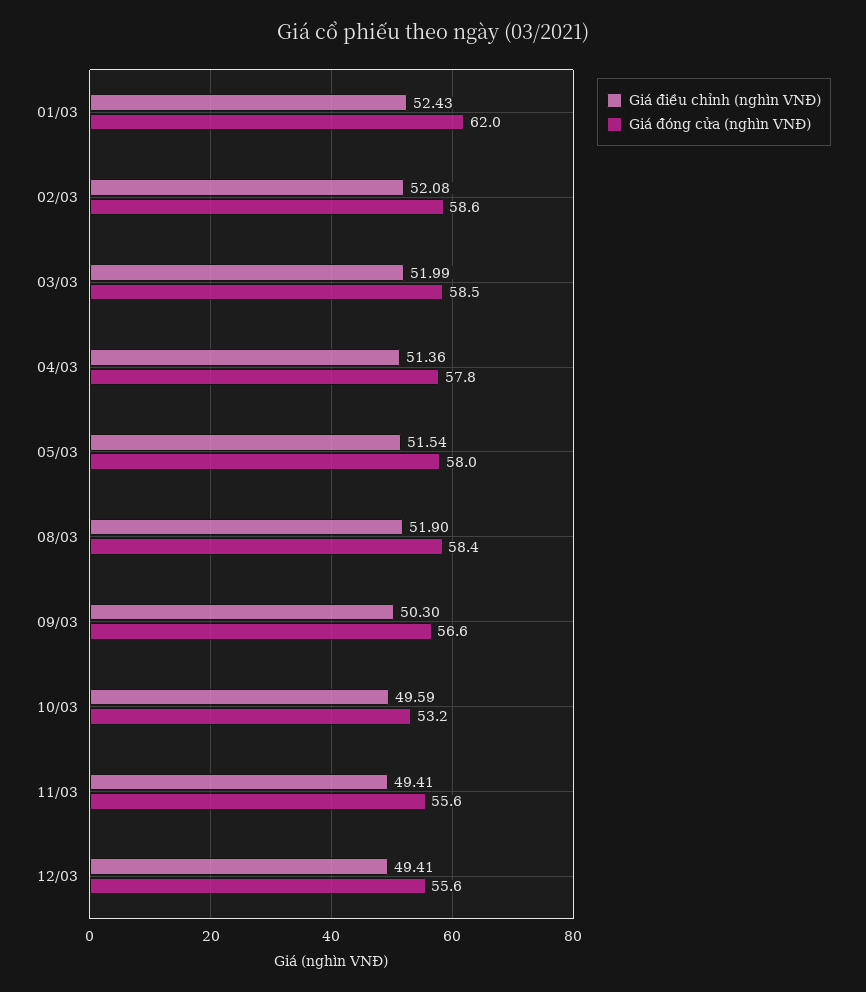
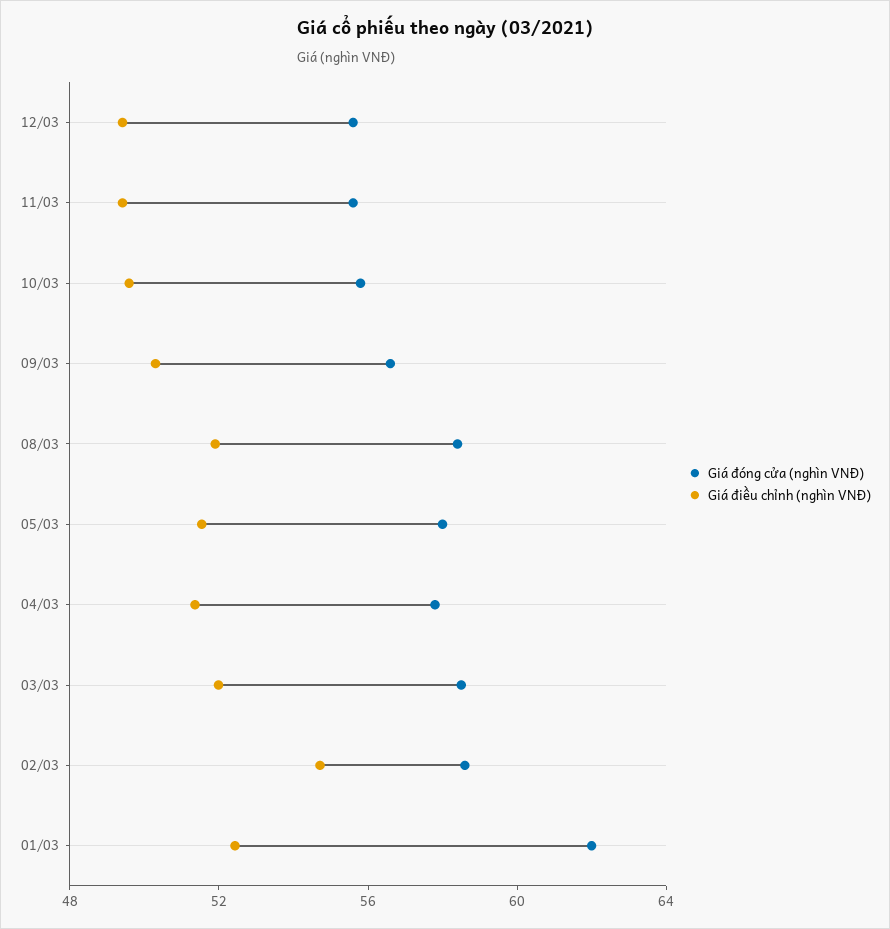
  {
    "Giá điều chỉnh (nghìn VNĐ)": {
      "01/03": 52.43,
-     "02/03": 52.08,
+     "02/03": 55,
      "03/03": 51.99,
      "04/03": 51.36,
      "05/03": 51.54,
      "08/03": 51.9,
      "09/03": 50.3,
      "10/03": 49.59,
      "11/03": 49.41,
      "12/03": 49.41
    },
    "Giá đóng cửa (nghìn VNĐ)": {
      "01/03": 62,
      "02/03": 58.6,
      "03/03": 58.5,
      "04/03": 57.8,
      "05/03": 58,
      "08/03": 58.4,
      "09/03": 56.6,
-     "10/03": 53.2,
+     "10/03": 56,
      "11/03": 55.6,
      "12/03": 55.6
    }
  }

